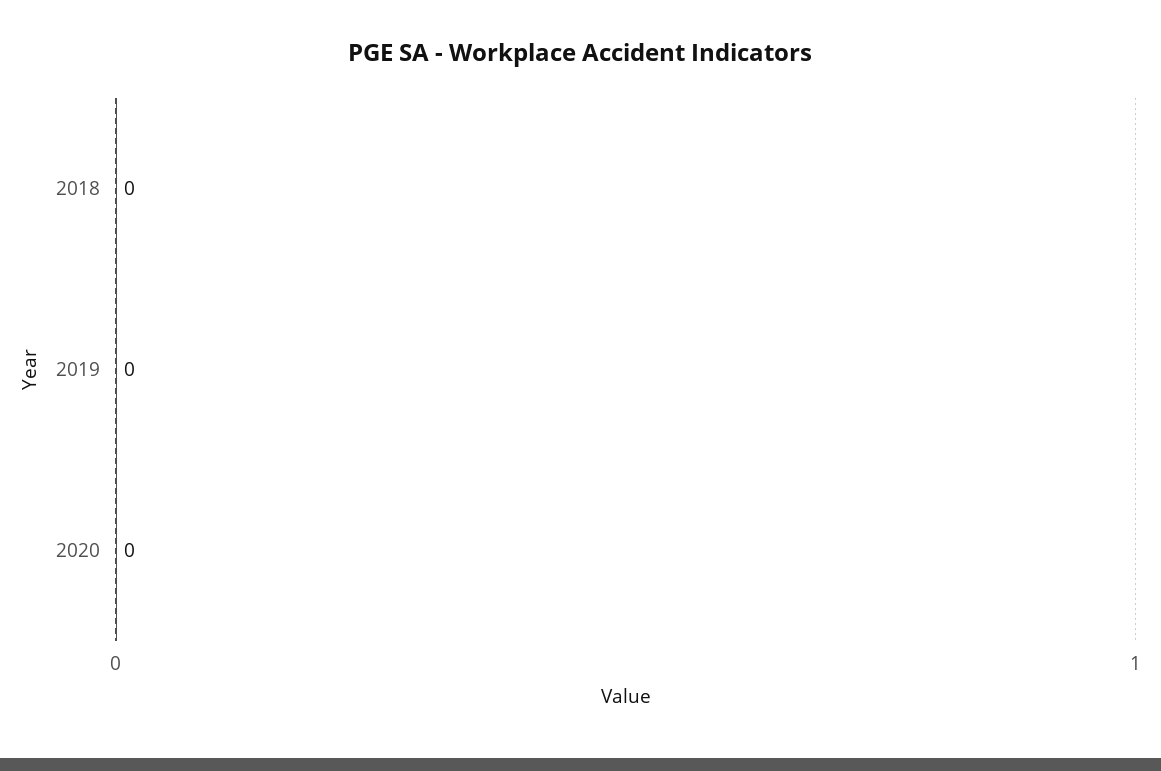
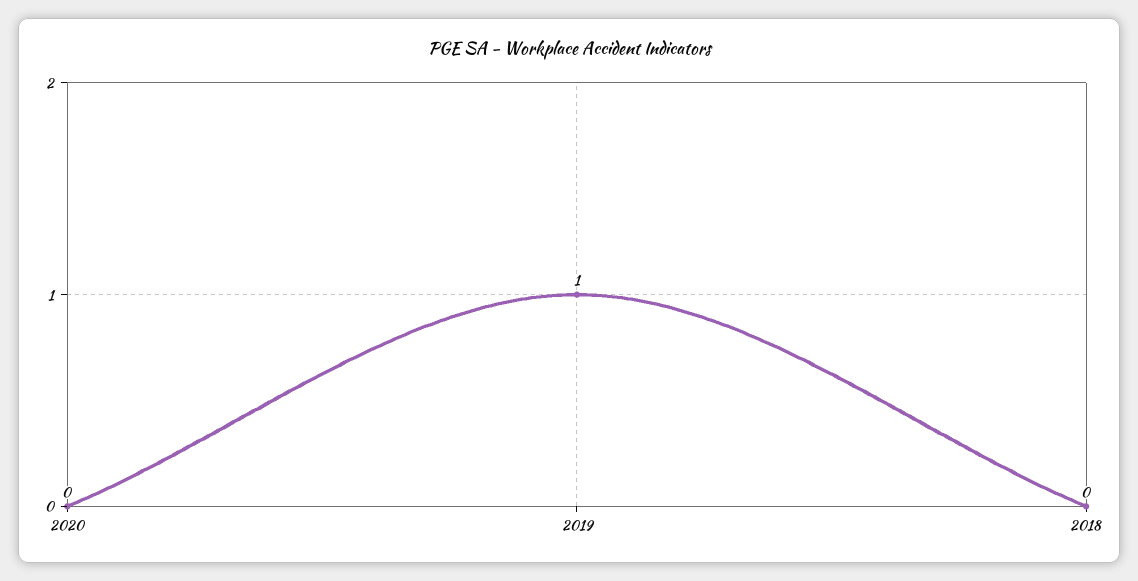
  {
    "2018": 0,
-   "2019": 0,
+   "2019": 1,
    "2020": 0
  }

